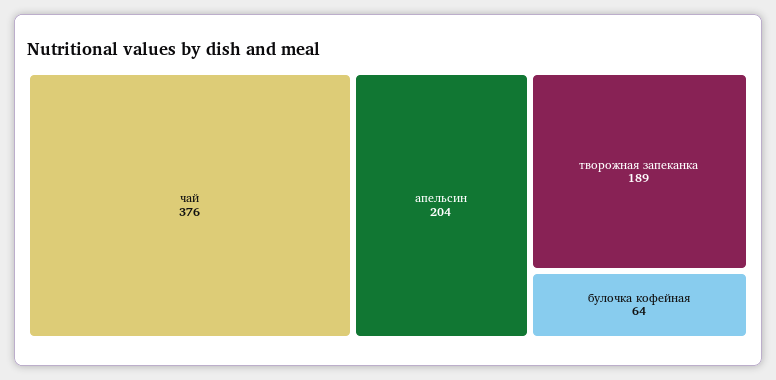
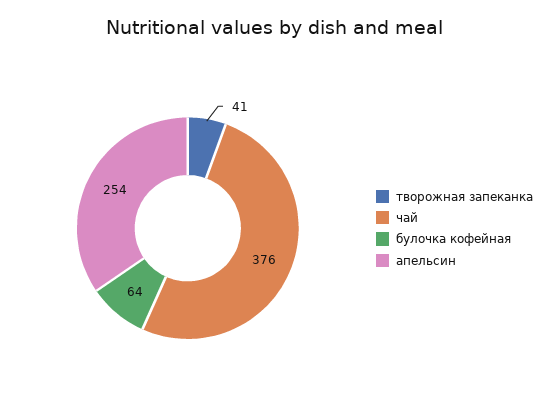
  {
    "чай": 376,
-   "апельсин": 204,
+   "апельсин": 254,
-   "творожная запеканка": 189,
+   "творожная запеканка": 41,
    "булочка кофейная": 64
  }

